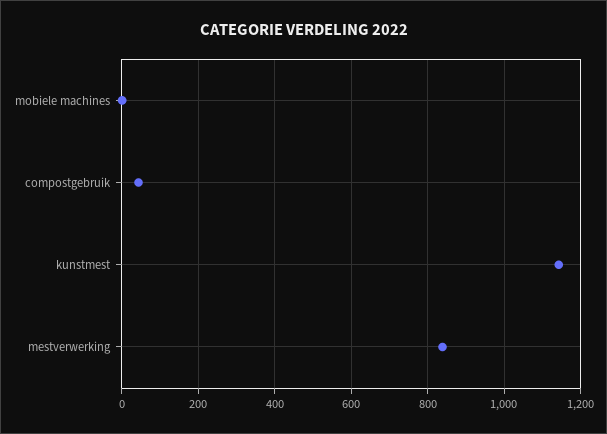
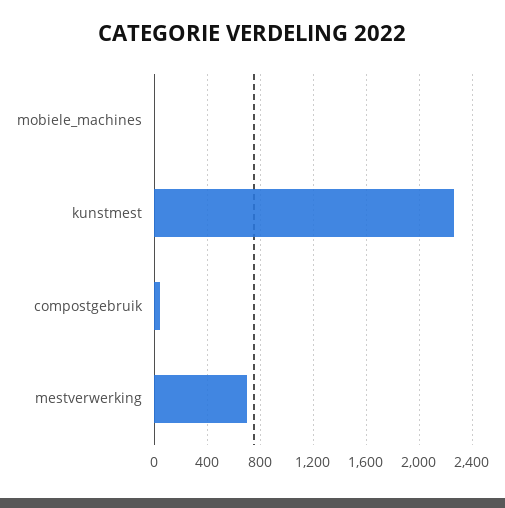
  {
    "mobiele machines": 0,
    "compostgebruik": 40,
-   "kunstmest": 1140,
+   "kunstmest": 2250,
-   "mestverwerking": 840
+   "mestverwerking": 700
  }

